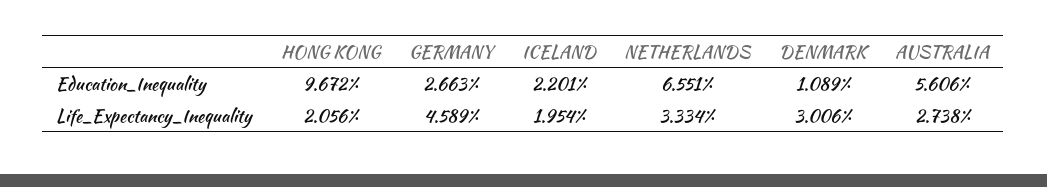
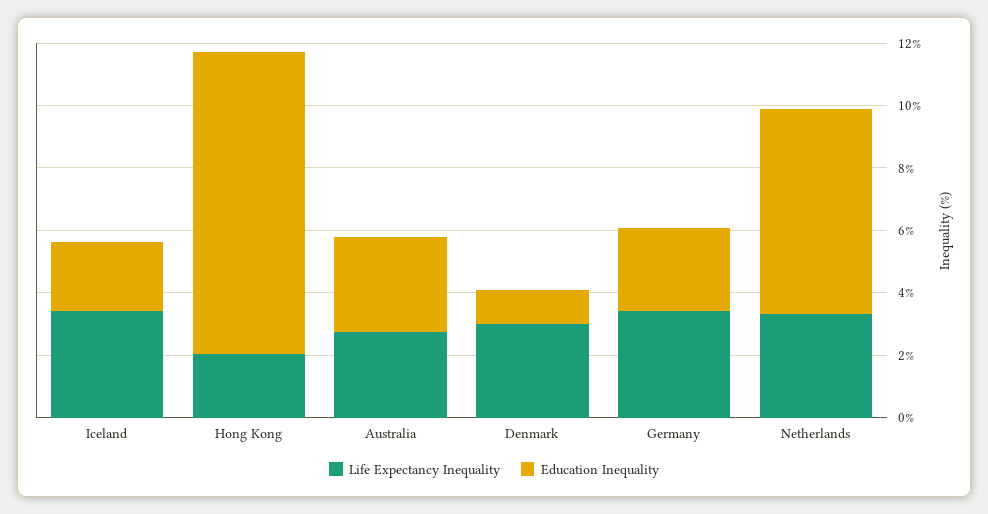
  {
    "Education_Inequality": {
      "HONG KONG": 9.672,
      "GERMANY": 2.663,
      "ICELAND": 2.201,
      "NETHERLANDS": 6.551,
      "DENMARK": 1.089,
-     "AUSTRALIA": 5.606
+     "AUSTRALIA": 3
    },
    "Life_Expectancy_Inequality": {
      "HONG KONG": 2.056,
-     "GERMANY": 4.589,
+     "GERMANY": 3.5,
-     "ICELAND": 1.954,
+     "ICELAND": 3.5,
      "NETHERLANDS": 3.334,
      "DENMARK": 3.006,
      "AUSTRALIA": 2.738
    }
  }

